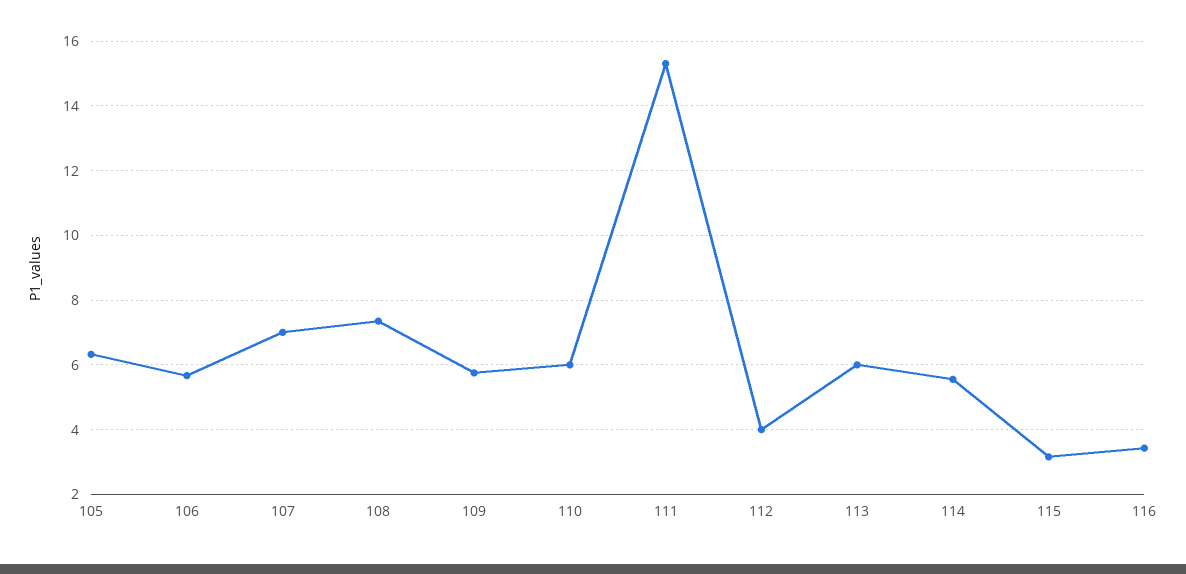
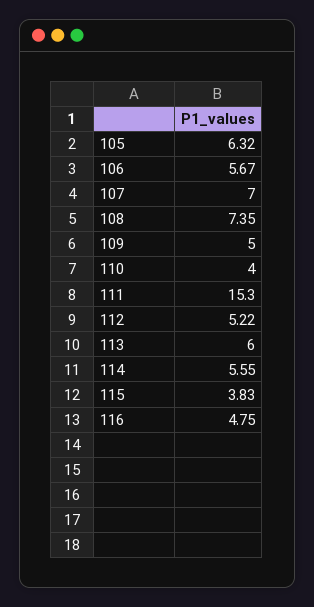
  {
    "105": 6.32,
    "106": 5.67,
    "107": 7,
    "108": 7.35,
-   "109": 5.8,
+   "109": 5,
-   "110": 6,
+   "110": 4,
    "111": 15.3,
-   "112": 4,
+   "112": 5.22,
    "113": 6,
    "114": 5.55,
-   "115": 3.2,
+   "115": 3.83,
-   "116": 3.4
+   "116": 4.75
  }

